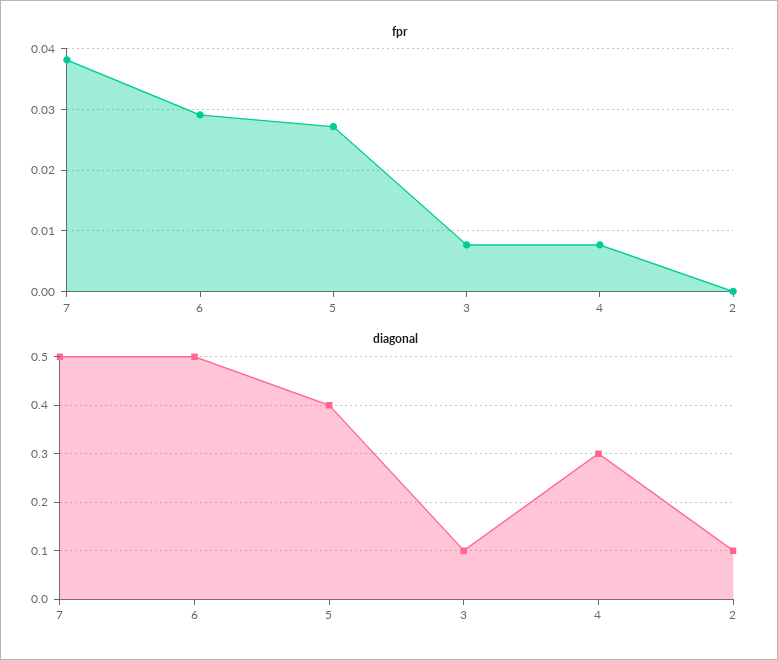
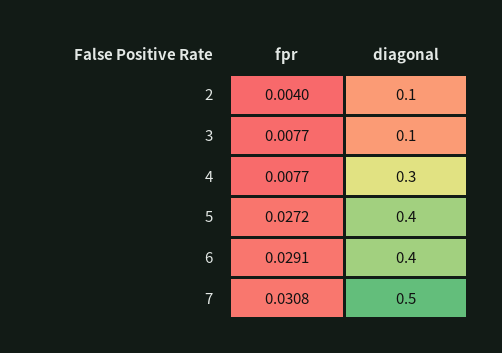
  {
    "fpr": {
-     "7": 0.038,
+     "7": 0.0308,
      "6": 0.0291,
      "5": 0.0272,
      "3": 0.0077,
      "4": 0.0077,
-     "2": 0
+     "2": 0.004
    },
    "diagonal": {
      "7": 0.5,
-     "6": 0.5,
+     "6": 0.4,
      "5": 0.4,
      "3": 0.1,
      "4": 0.3,
      "2": 0.1
    }
  }

